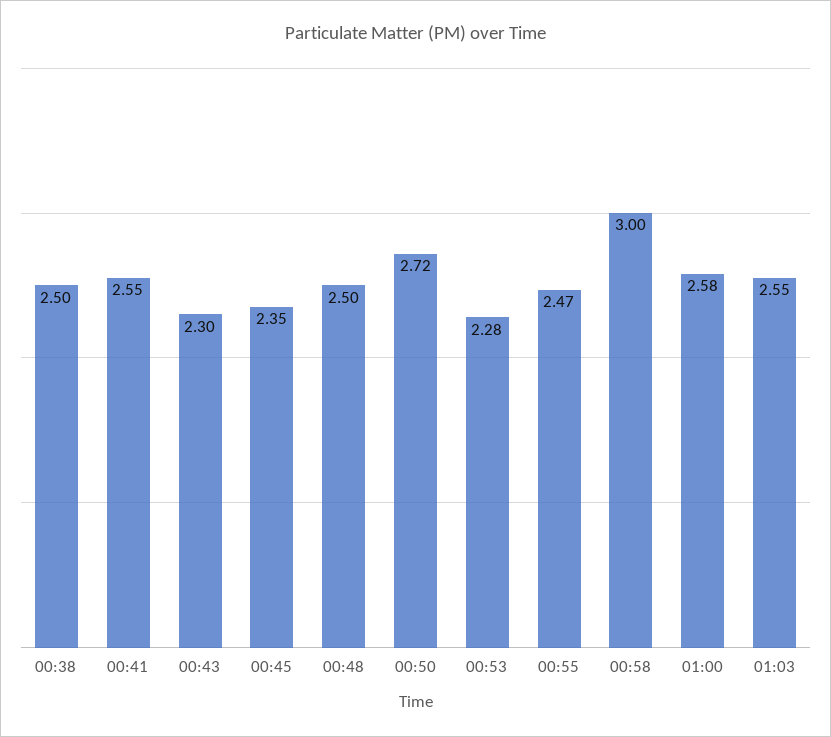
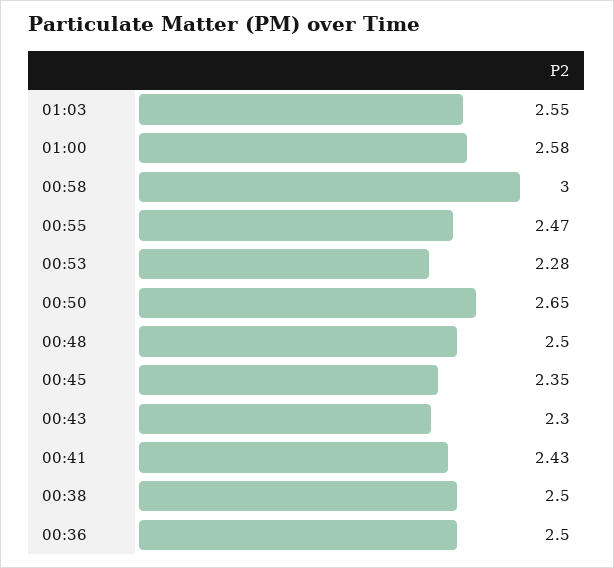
  {
    "00:38": 2.5,
-   "00:41": 2.55,
+   "00:41": 2.43,
    "00:43": 2.3,
    "00:45": 2.35,
    "00:48": 2.5,
-   "00:50": 2.72,
+   "00:50": 2.65,
    "00:53": 2.28,
    "00:55": 2.47,
    "00:58": 3,
    "01:00": 2.58,
-   "01:03": 2.55
+   "01:03": 2.55,
+   "00:36": 2.5
  }

